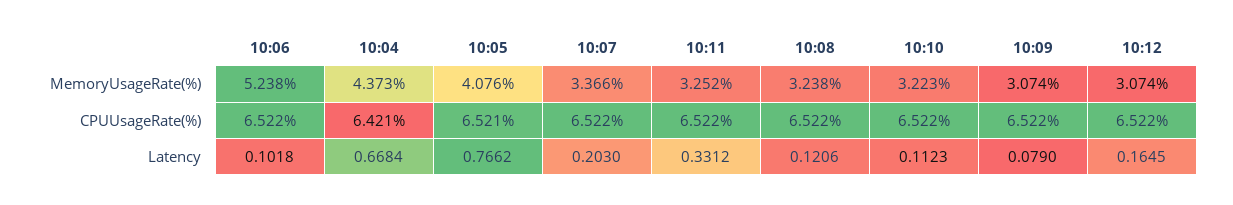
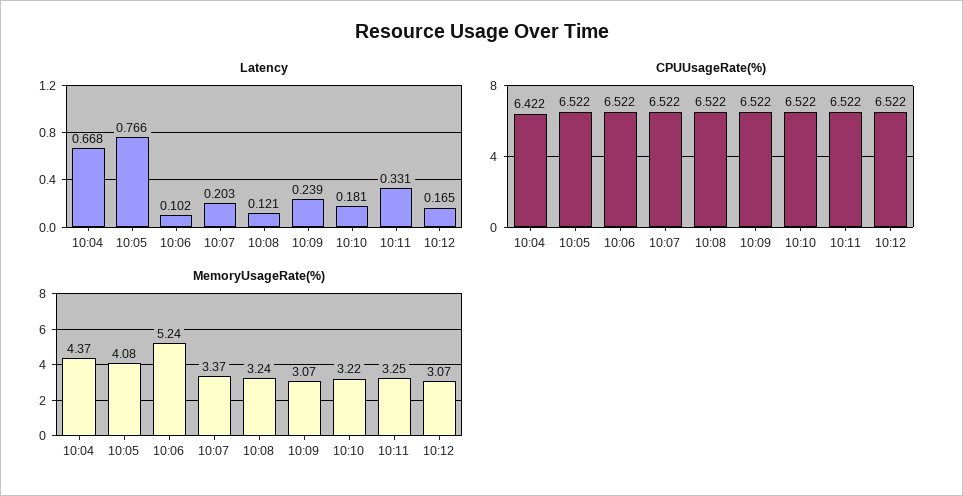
  {
    "MemoryUsageRate(%)": {
      "10:06": 5.238,
      "10:04": 4.373,
      "10:05": 4.076,
      "10:07": 3.366,
      "10:11": 3.252,
      "10:08": 3.238,
      "10:10": 3.223,
      "10:09": 3.074,
      "10:12": 3.074
    },
    "CPUUsageRate(%)": {
      "10:06": 6.522,
-     "10:04": 6.421,
+     "10:04": 6.422,
-     "10:05": 6.521,
+     "10:05": 6.522,
      "10:07": 6.522,
      "10:11": 6.522,
      "10:08": 6.522,
      "10:10": 6.522,
      "10:09": 6.522,
      "10:12": 6.522
    },
    "Latency": {
      "10:06": 0.1018,
      "10:04": 0.6684,
      "10:05": 0.7662,
      "10:07": 0.203,
      "10:11": 0.3312,
      "10:08": 0.1206,
-     "10:10": 0.1123,
+     "10:10": 0.181,
-     "10:09": 0.079,
+     "10:09": 0.239,
      "10:12": 0.1645
    }
  }

